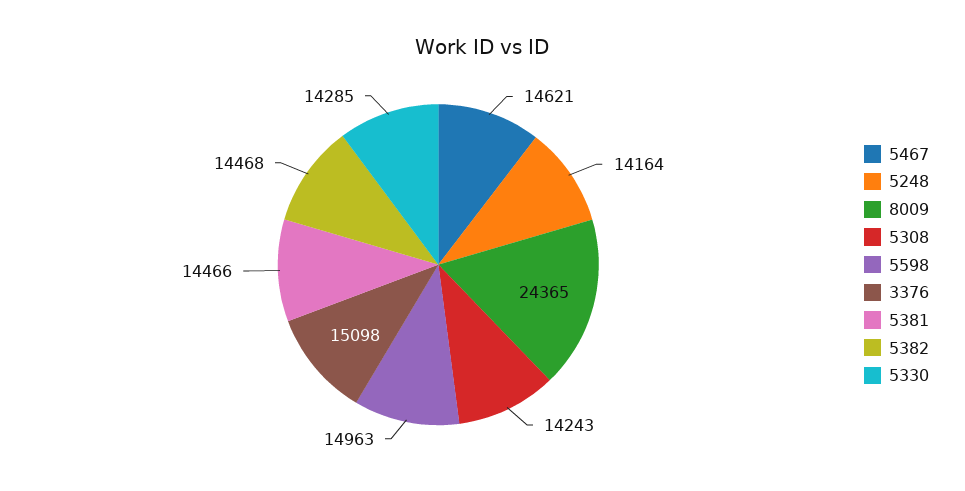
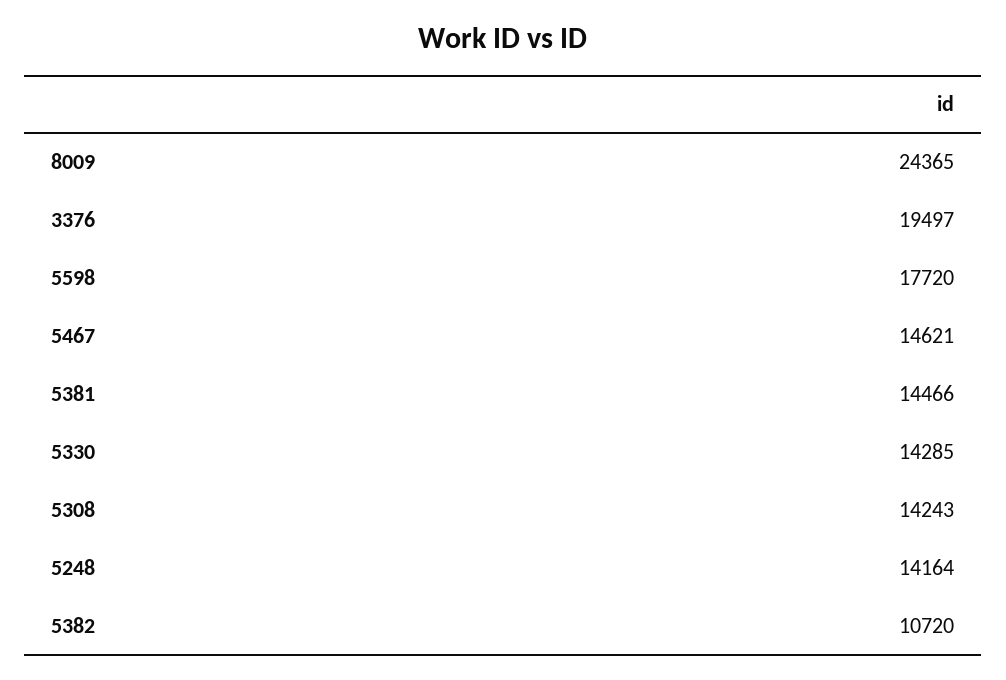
  {
    "5467": 14621,
    "5248": 14164,
    "8009": 24365,
    "5308": 14243,
-   "5598": 14963,
+   "5598": 17720,
-   "3376": 15098,
+   "3376": 19497,
    "5381": 14466,
-   "5382": 14468,
+   "5382": 10720,
    "5330": 14285
  }

